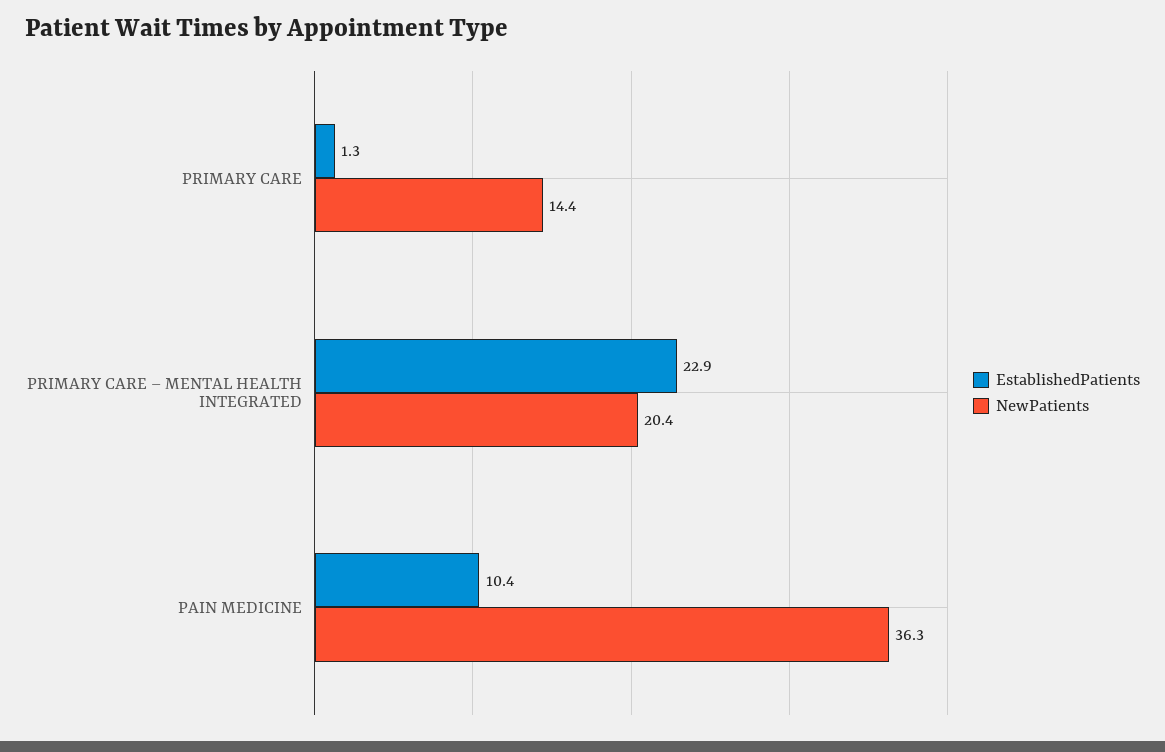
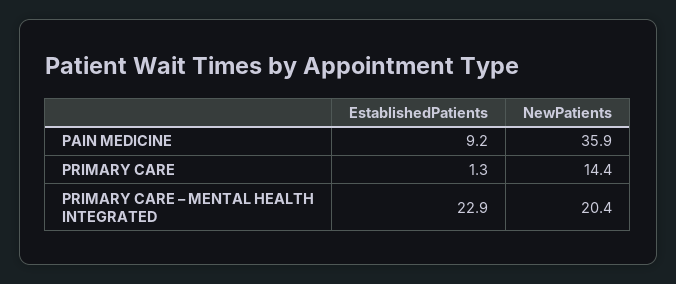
  {
    "EstablishedPatients": {
      "PRIMARY CARE": 1.3,
      "PRIMARY CARE – MENTAL HEALTH INTEGRATED": 22.9,
-     "PAIN MEDICINE": 10.4
+     "PAIN MEDICINE": 9.2
    },
    "NewPatients": {
      "PRIMARY CARE": 14.4,
      "PRIMARY CARE – MENTAL HEALTH INTEGRATED": 20.4,
-     "PAIN MEDICINE": 36.3
+     "PAIN MEDICINE": 35.9
    }
  }

